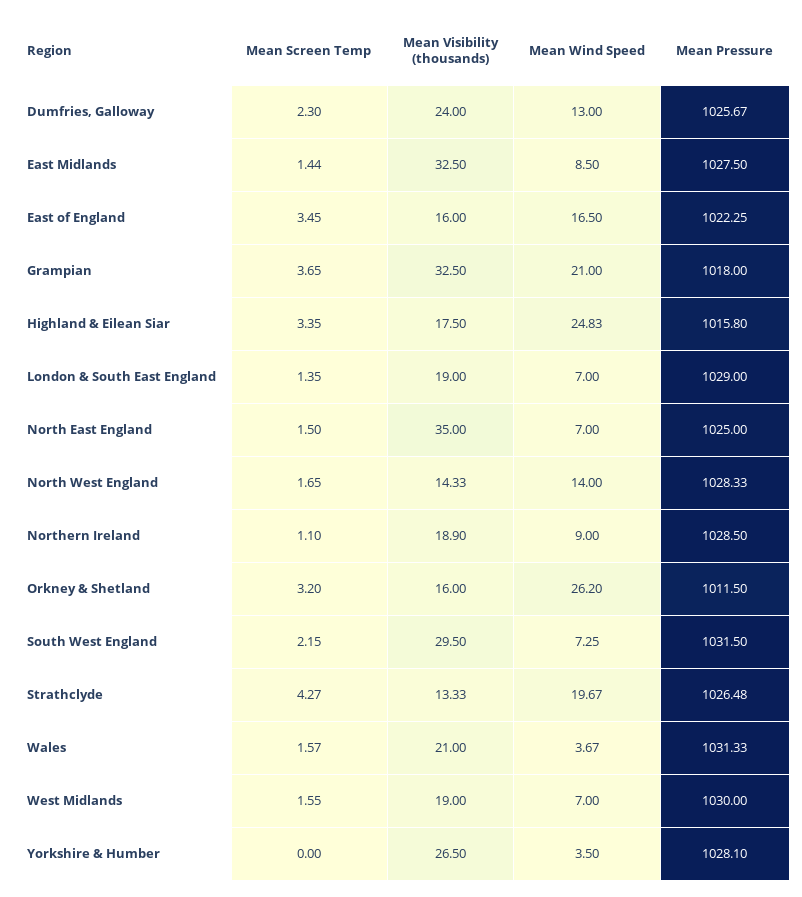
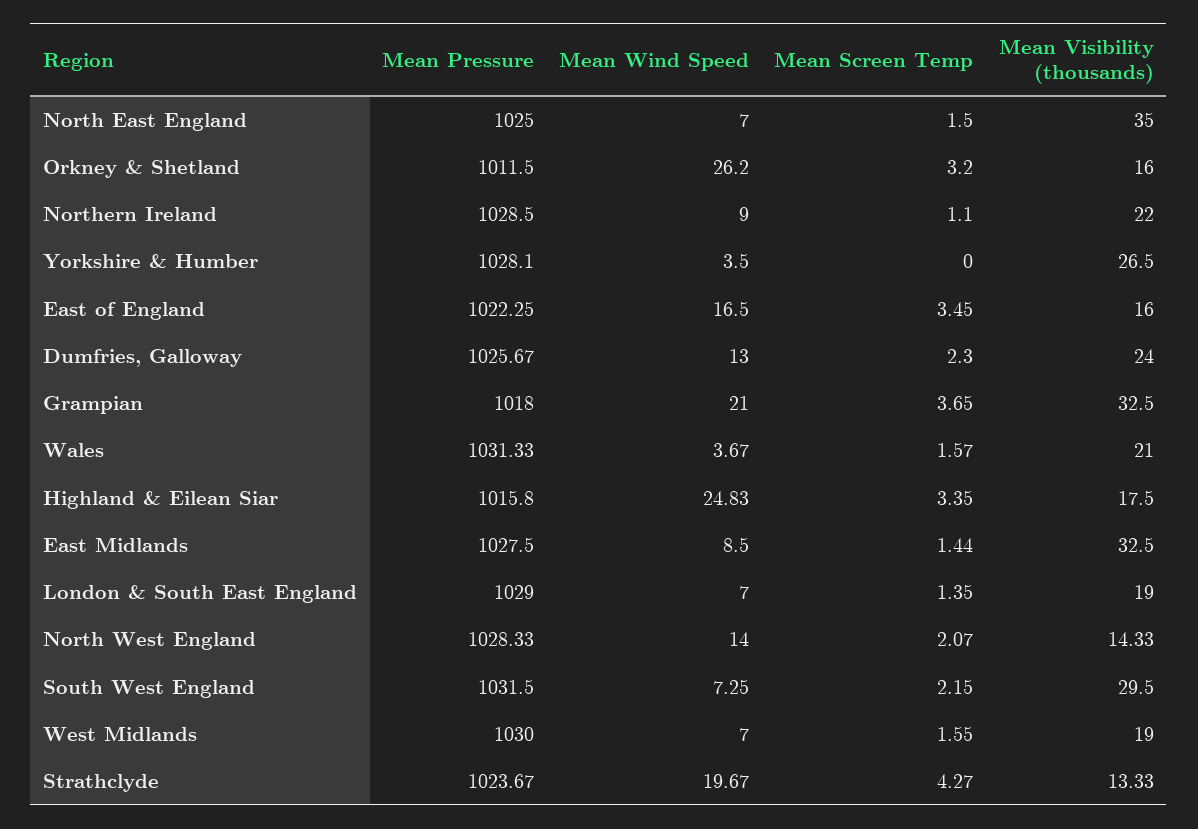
  {
    "Mean Screen Temp": {
      "Dumfries, Galloway": 2.3,
      "East Midlands": 1.44,
      "East of England": 3.45,
      "Grampian": 3.65,
      "Highland & Eilean Siar": 3.35,
      "London & South East England": 1.35,
      "North East England": 1.5,
-     "North West England": 1.65,
+     "North West England": 2.07,
      "Northern Ireland": 1.1,
      "Orkney & Shetland": 3.2,
      "South West England": 2.15,
      "Strathclyde": 4.27,
      "Wales": 1.57,
      "West Midlands": 1.55,
      "Yorkshire & Humber": 0
    },
    "Mean Visibility (thousands)": {
      "Dumfries, Galloway": 24,
      "East Midlands": 32.5,
      "East of England": 16,
      "Grampian": 32.5,
      "Highland & Eilean Siar": 17.5,
      "London & South East England": 19,
      "North East England": 35,
      "North West England": 14.33,
-     "Northern Ireland": 18.9,
+     "Northern Ireland": 22,
      "Orkney & Shetland": 16,
      "South West England": 29.5,
      "Strathclyde": 13.33,
      "Wales": 21,
      "West Midlands": 19,
      "Yorkshire & Humber": 26.5
    },
    "Mean Wind Speed": {
      "Dumfries, Galloway": 13,
      "East Midlands": 8.5,
      "East of England": 16.5,
      "Grampian": 21,
      "Highland & Eilean Siar": 24.83,
      "London & South East England": 7,
      "North East England": 7,
      "North West England": 14,
      "Northern Ireland": 9,
      "Orkney & Shetland": 26.2,
      "South West England": 7.25,
      "Strathclyde": 19.67,
      "Wales": 3.67,
      "West Midlands": 7,
      "Yorkshire & Humber": 3.5
    },
    "Mean Pressure": {
      "Dumfries, Galloway": 1025.67,
      "East Midlands": 1027.5,
      "East of England": 1022.25,
      "Grampian": 1018,
      "Highland & Eilean Siar": 1015.8,
      "London & South East England": 1029,
      "North East England": 1025,
      "North West England": 1028.33,
      "Northern Ireland": 1028.5,
      "Orkney & Shetland": 1011.5,
      "South West England": 1031.5,
-     "Strathclyde": 1026.48,
+     "Strathclyde": 1023.67,
      "Wales": 1031.33,
      "West Midlands": 1030,
      "Yorkshire & Humber": 1028.1
    }
  }

